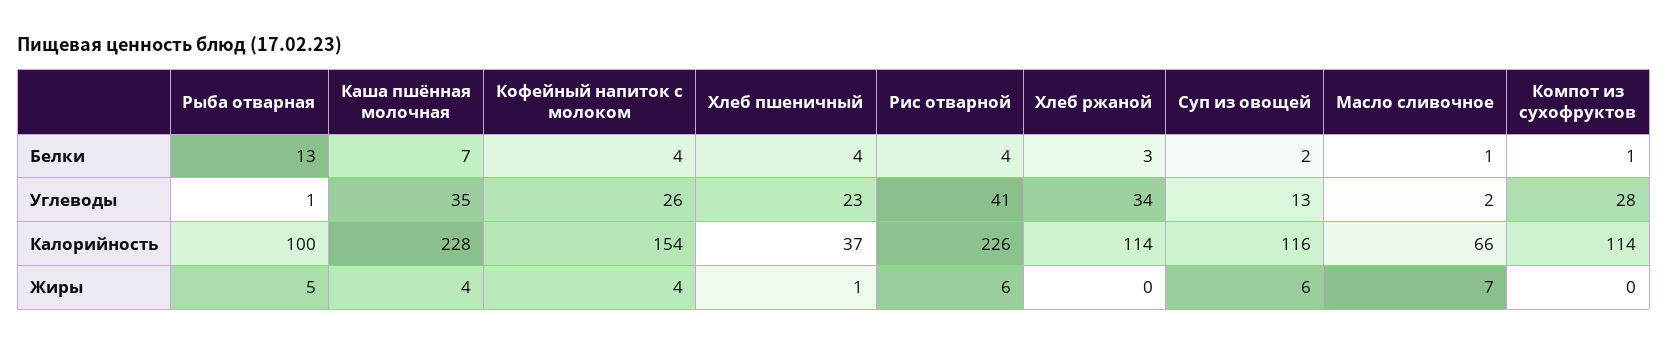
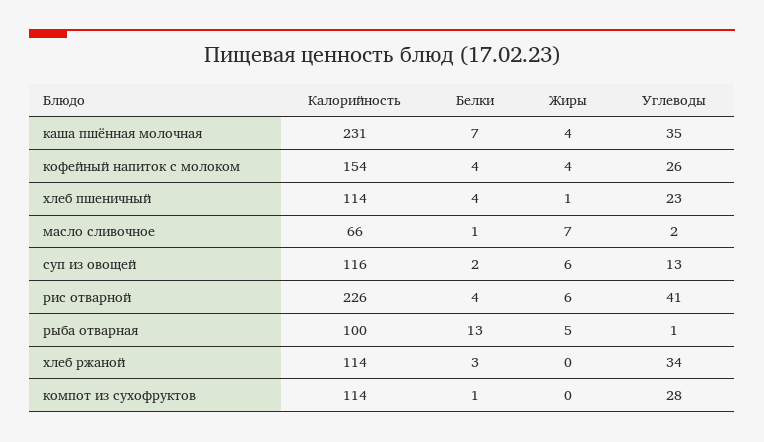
  {
    "Рыба отварная": {
      "Белки": 13,
      "Углеводы": 1,
      "Калорийность": 100,
      "Жиры": 5
    },
    "Каша пшённая молочная": {
      "Белки": 7,
      "Углеводы": 35,
-     "Калорийность": 228,
+     "Калорийность": 231,
      "Жиры": 4
    },
    "Кофейный напиток с молоком": {
      "Белки": 4,
      "Углеводы": 26,
      "Калорийность": 154,
      "Жиры": 4
    },
    "Хлеб пшеничный": {
      "Белки": 4,
      "Углеводы": 23,
-     "Калорийность": 37,
+     "Калорийность": 114,
      "Жиры": 1
    },
    "Рис отварной": {
      "Белки": 4,
      "Углеводы": 41,
      "Калорийность": 226,
      "Жиры": 6
    },
    "Хлеб ржаной": {
      "Белки": 3,
      "Углеводы": 34,
      "Калорийность": 114,
      "Жиры": 0
    },
    "Суп из овощей": {
      "Белки": 2,
      "Углеводы": 13,
      "Калорийность": 116,
      "Жиры": 6
    },
    "Масло сливочное": {
      "Белки": 1,
      "Углеводы": 2,
      "Калорийность": 66,
      "Жиры": 7
    },
    "Компот из сухофруктов": {
      "Белки": 1,
      "Углеводы": 28,
      "Калорийность": 114,
      "Жиры": 0
    }
  }

